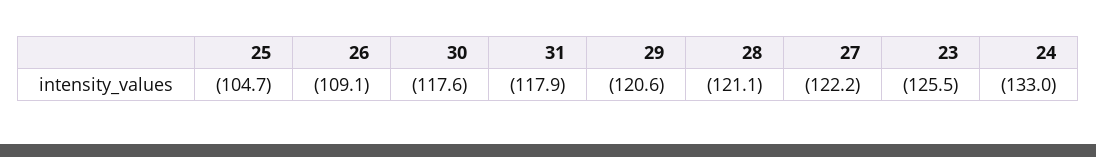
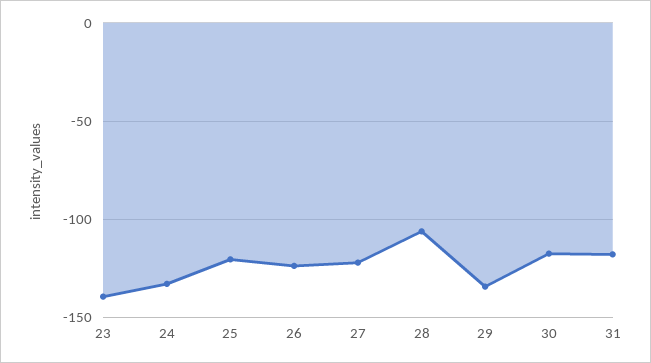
  {
-   "25": -104.7,
+   "25": -120,
-   "26": -109.1,
+   "26": -125,
    "30": -117.6,
    "31": -117.9,
-   "29": -120.6,
+   "29": -135,
-   "28": -121.1,
+   "28": -105,
    "27": -122.2,
-   "23": -125.5,
+   "23": -140,
    "24": -133
  }

